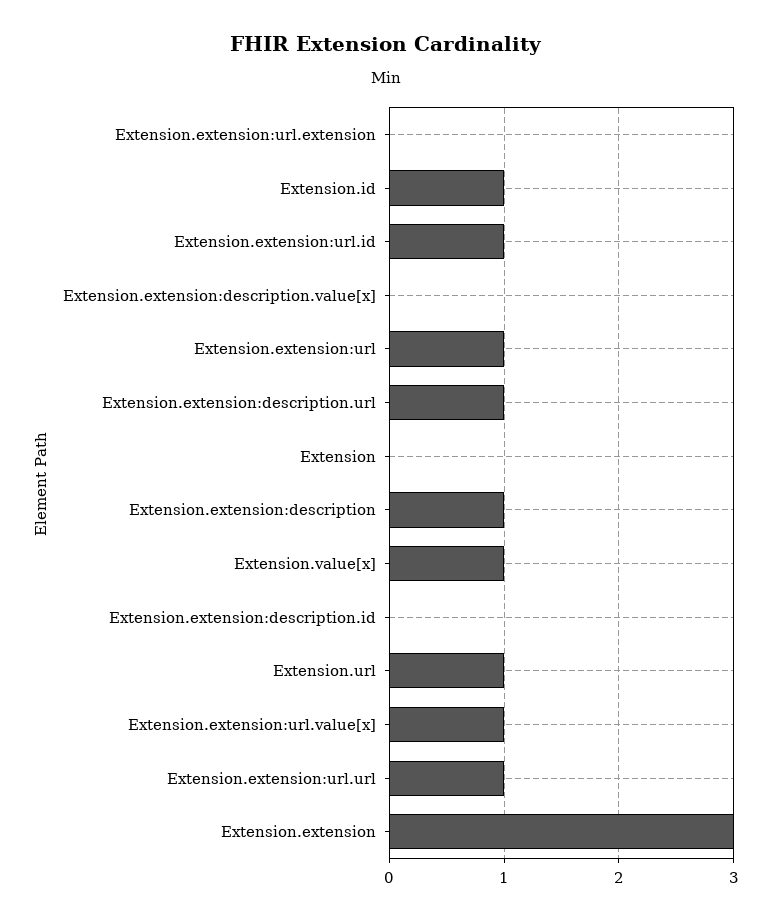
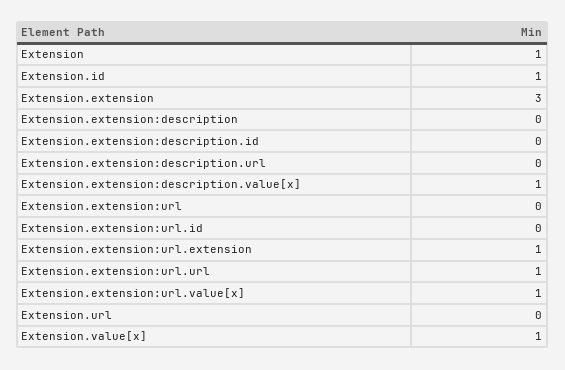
  {
-   "Extension.extension:url.extension": 0,
+   "Extension.extension:url.extension": 1,
    "Extension.id": 1,
-   "Extension.extension:url.id": 1,
+   "Extension.extension:url.id": 0,
-   "Extension.extension:description.value[x]": 0,
+   "Extension.extension:description.value[x]": 1,
-   "Extension.extension:url": 1,
+   "Extension.extension:url": 0,
-   "Extension.extension:description.url": 1,
+   "Extension.extension:description.url": 0,
-   "Extension": 0,
+   "Extension": 1,
-   "Extension.extension:description": 1,
+   "Extension.extension:description": 0,
    "Extension.value[x]": 1,
    "Extension.extension:description.id": 0,
-   "Extension.url": 1,
+   "Extension.url": 0,
    "Extension.extension:url.value[x]": 1,
    "Extension.extension:url.url": 1,
    "Extension.extension": 3
  }

